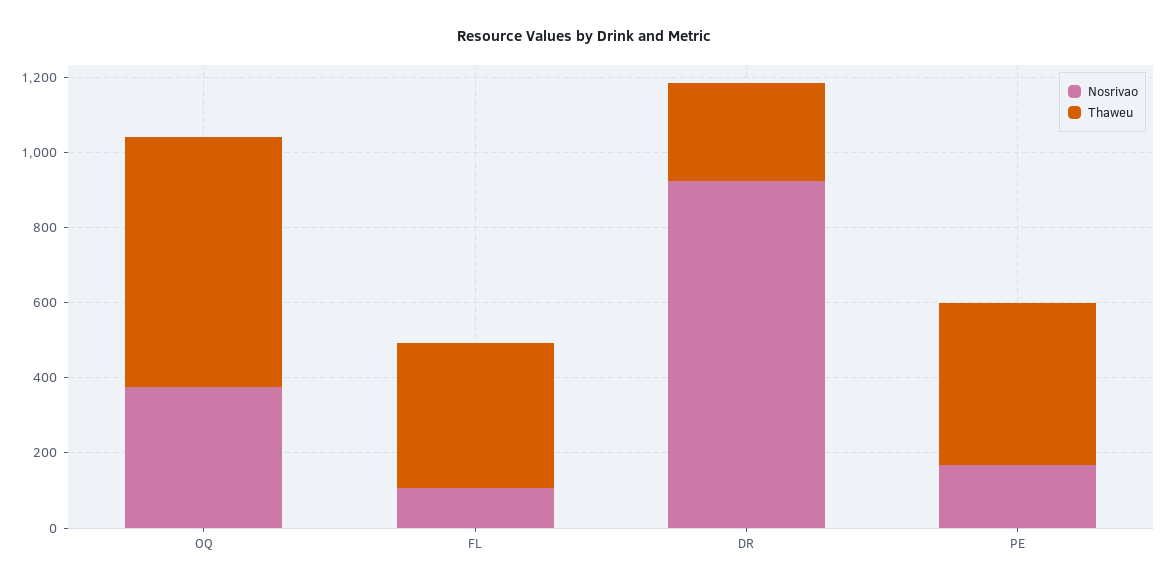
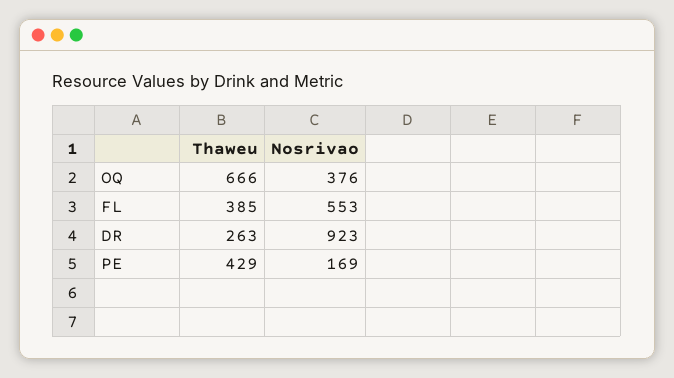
  {
    "Nosrivao": {
      "OQ": 376,
-     "FL": 100,
+     "FL": 553,
      "DR": 923,
      "PE": 169
    },
    "Thaweu": {
      "OQ": 666,
      "FL": 385,
      "DR": 263,
      "PE": 429
    }
  }

